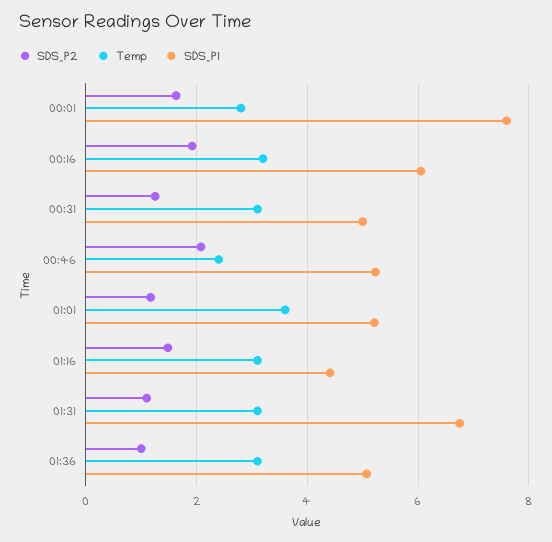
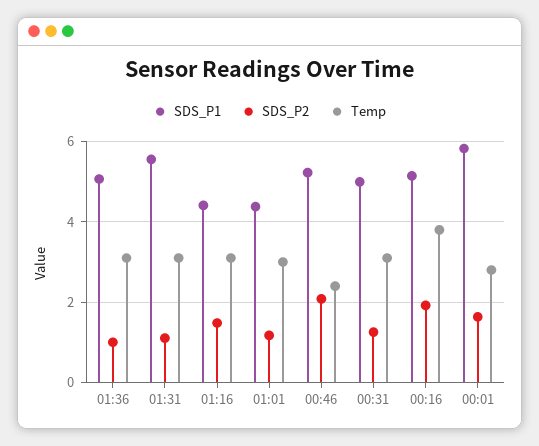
  {
    "SDS_P2": {
      "00:01": 1.6,
      "00:16": 2,
      "00:31": 1.2,
      "00:46": 2,
      "01:01": 1.2,
      "01:16": 1.4,
      "01:31": 1.2,
      "01:36": 1
    },
    "Temp": {
      "00:01": 2.8,
-     "00:16": 3.2,
+     "00:16": 3.8,
      "00:31": 3.2,
      "00:46": 2.4,
-     "01:01": 3.6,
+     "01:01": 3,
      "01:16": 3.2,
      "01:31": 3.2,
      "01:36": 3.2
    },
    "SDS_P1": {
-     "00:01": 7.6,
+     "00:01": 5.8,
-     "00:16": 6,
+     "00:16": 5.2,
      "00:31": 5,
      "00:46": 5.2,
-     "01:01": 5.2,
+     "01:01": 4.4,
      "01:16": 4.4,
-     "01:31": 6.8,
+     "01:31": 5.6,
      "01:36": 5
    }
  }

